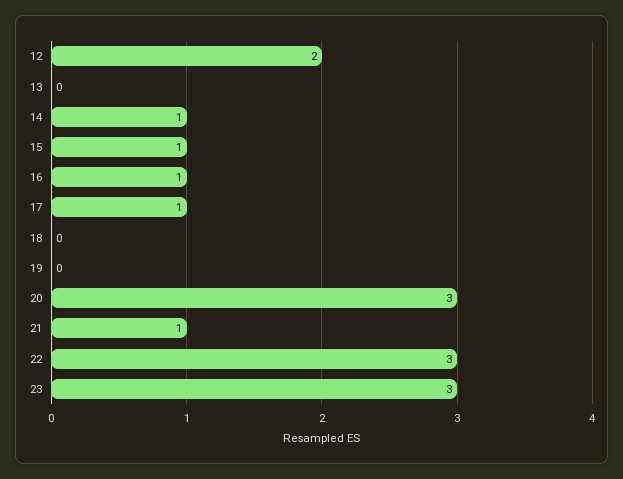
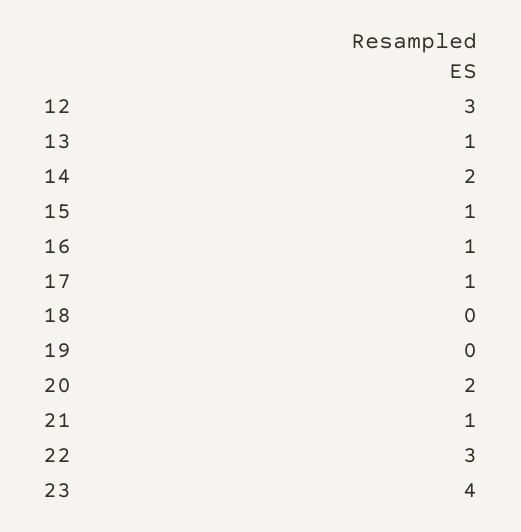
  {
-   "12": 2,
+   "12": 3,
-   "13": 0,
+   "13": 1,
-   "14": 1,
+   "14": 2,
    "15": 1,
    "16": 1,
    "17": 1,
    "18": 0,
    "19": 0,
-   "20": 3,
+   "20": 2,
    "21": 1,
    "22": 3,
-   "23": 3
+   "23": 4
  }

